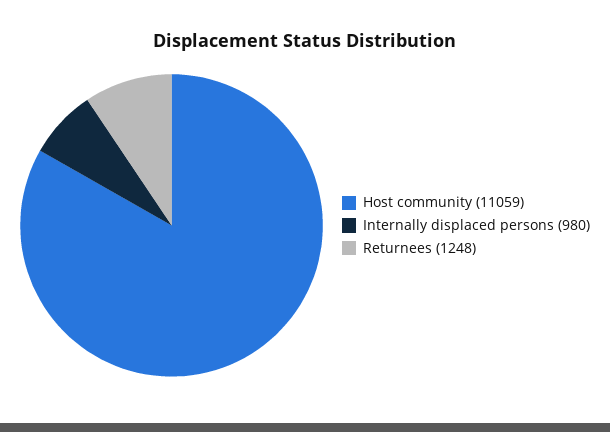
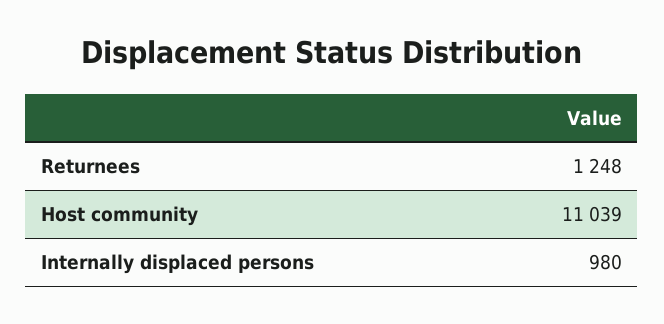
  {
-   "Host community": 11059,
+   "Host community": 11039,
    "Internally displaced persons": 980,
    "Returnees": 1248
  }

